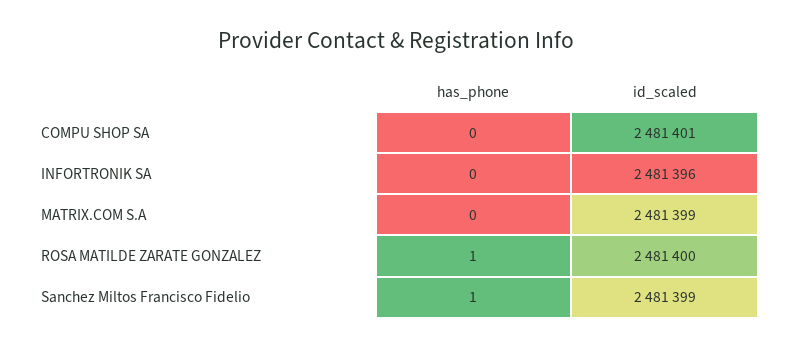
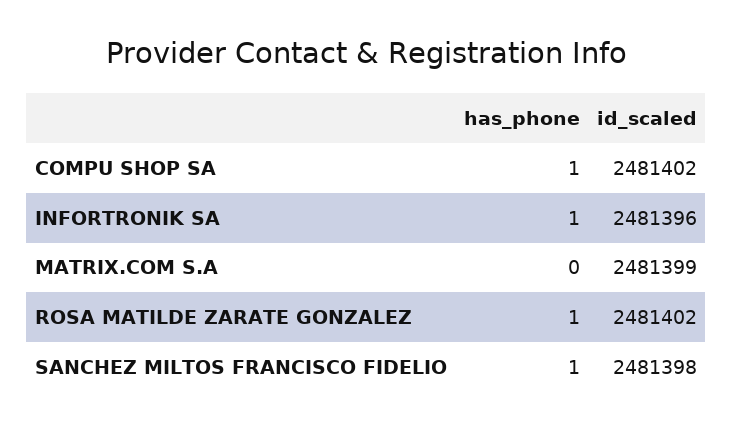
  {
    "has_phone": {
-     "COMPU SHOP SA": 0,
+     "COMPU SHOP SA": 1,
-     "INFORTRONIK SA": 0,
+     "INFORTRONIK SA": 1,
      "MATRIX.COM S.A": 0,
      "ROSA MATILDE ZARATE GONZALEZ": 1,
      "Sanchez Miltos Francisco Fidelio": 1
    },
    "id_scaled": {
-     "COMPU SHOP SA": 2481401,
+     "COMPU SHOP SA": 2481402,
      "INFORTRONIK SA": 2481396,
      "MATRIX.COM S.A": 2481399,
-     "ROSA MATILDE ZARATE GONZALEZ": 2481400,
+     "ROSA MATILDE ZARATE GONZALEZ": 2481402,
-     "Sanchez Miltos Francisco Fidelio": 2481399
+     "Sanchez Miltos Francisco Fidelio": 2481398
    }
  }

